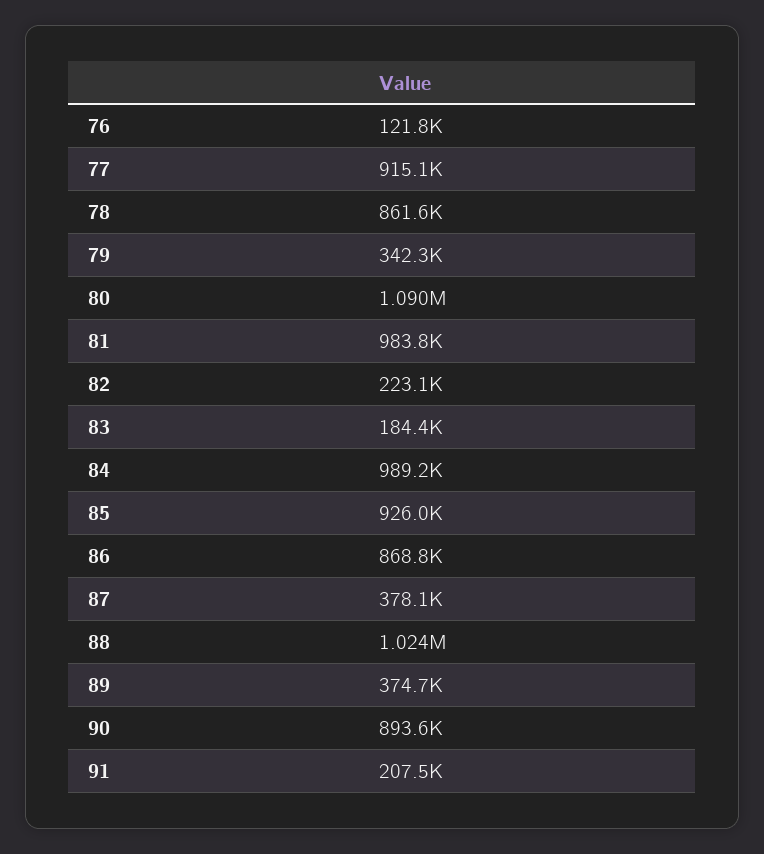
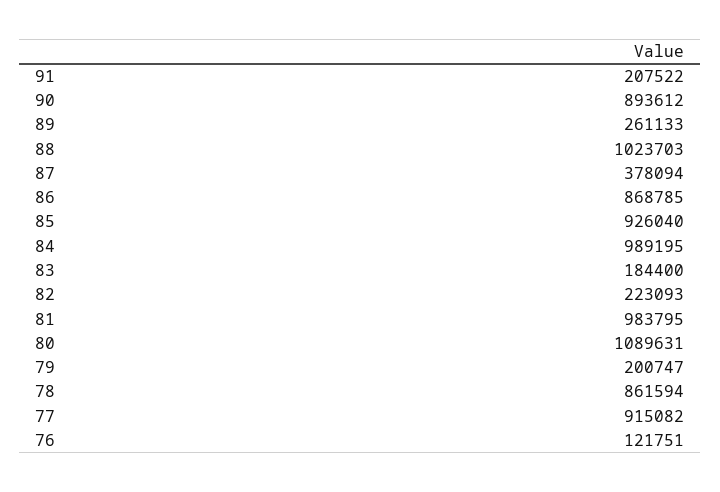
  {
    "76": 121751,
    "77": 915082,
    "78": 861594,
-   "79": 342300,
+   "79": 200747,
    "80": 1089631,
    "81": 983795,
    "82": 223093,
    "83": 184400,
    "84": 989195,
    "85": 926040,
    "86": 868785,
    "87": 378094,
    "88": 1023703,
-   "89": 374700,
+   "89": 261133,
    "90": 893612,
    "91": 207522
  }

